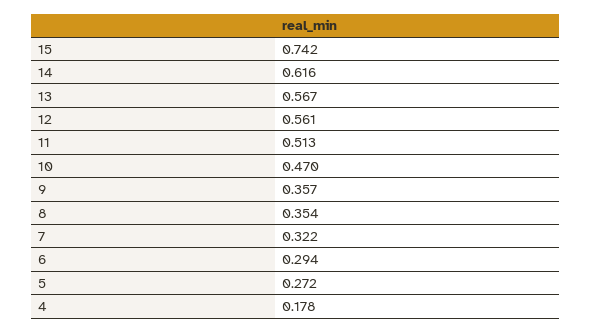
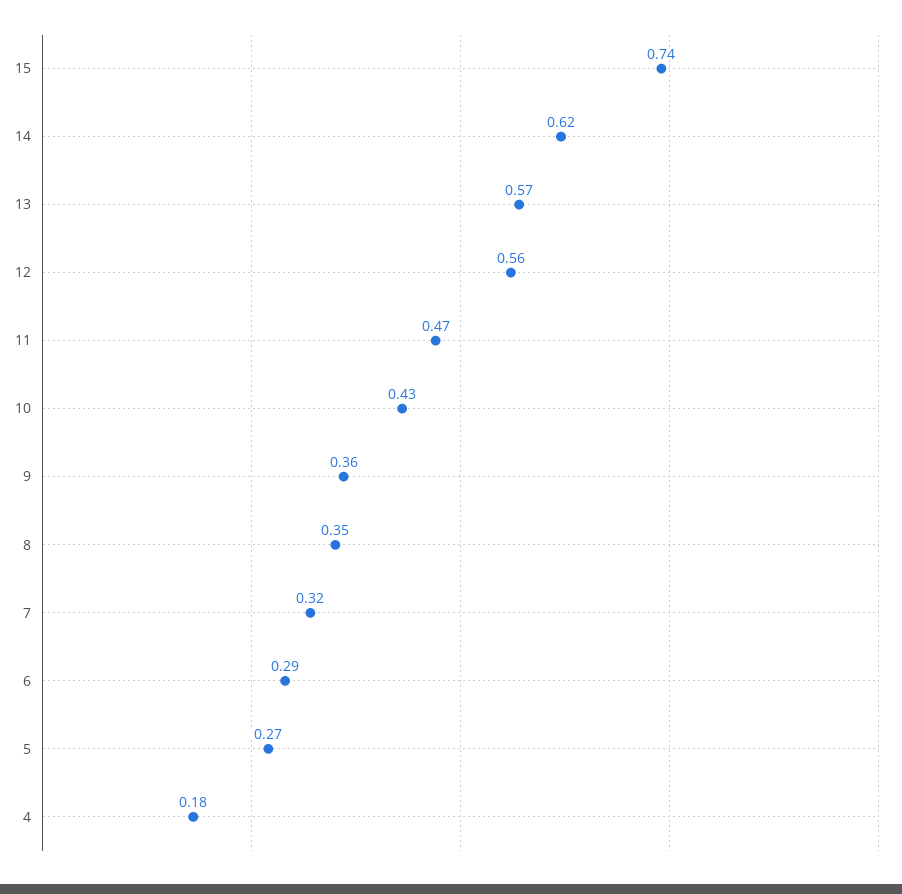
  {
    "15": 0.742,
    "14": 0.616,
    "13": 0.567,
    "12": 0.561,
-   "11": 0.513,
+   "11": 0.47,
-   "10": 0.47,
+   "10": 0.43,
    "9": 0.357,
    "8": 0.354,
    "7": 0.322,
    "6": 0.294,
    "5": 0.272,
    "4": 0.178
  }

